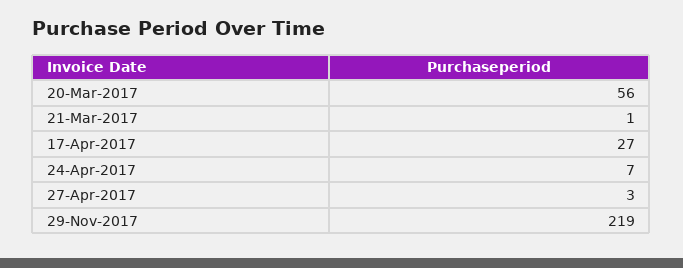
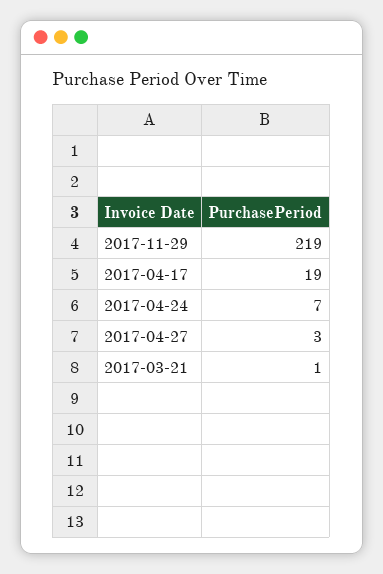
  {
-   "20-Mar-2017": 56,
    "21-Mar-2017": 1,
-   "17-Apr-2017": 27,
+   "17-Apr-2017": 19,
    "24-Apr-2017": 7,
    "27-Apr-2017": 3,
    "29-Nov-2017": 219
  }

